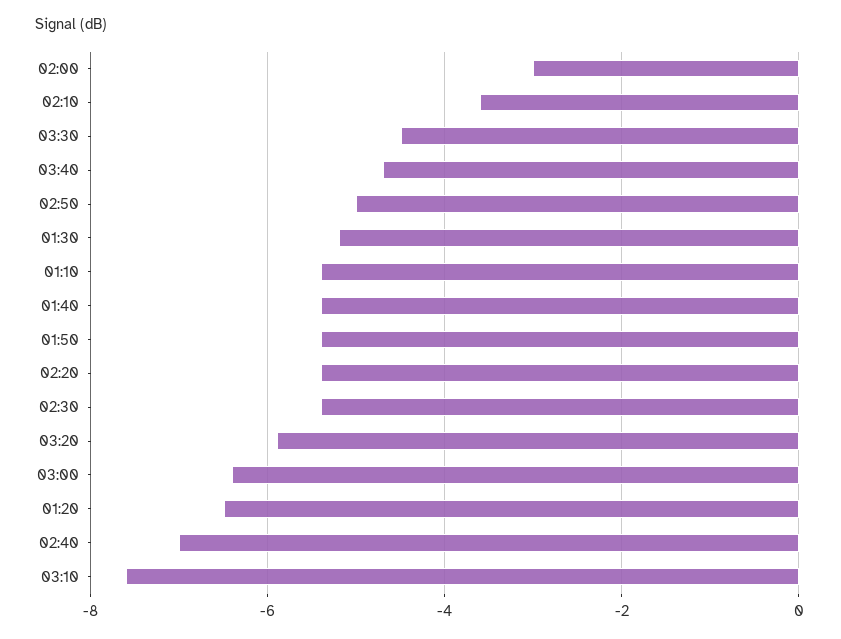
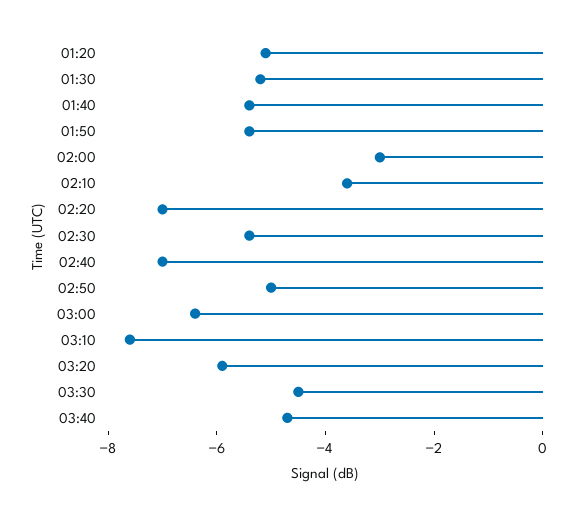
  {
    "02:00": -3,
    "02:10": -3.5,
    "03:30": -4.5,
    "03:40": -4.5,
    "02:50": -5,
    "01:30": -5,
-   "01:10": -5.5,
    "01:40": -5.5,
    "01:50": -5.5,
-   "02:20": -5.5,
+   "02:20": -7,
    "02:30": -5.5,
    "03:20": -6,
    "03:00": -6.5,
-   "01:20": -6.5,
+   "01:20": -5,
    "02:40": -7,
    "03:10": -7.5
  }

